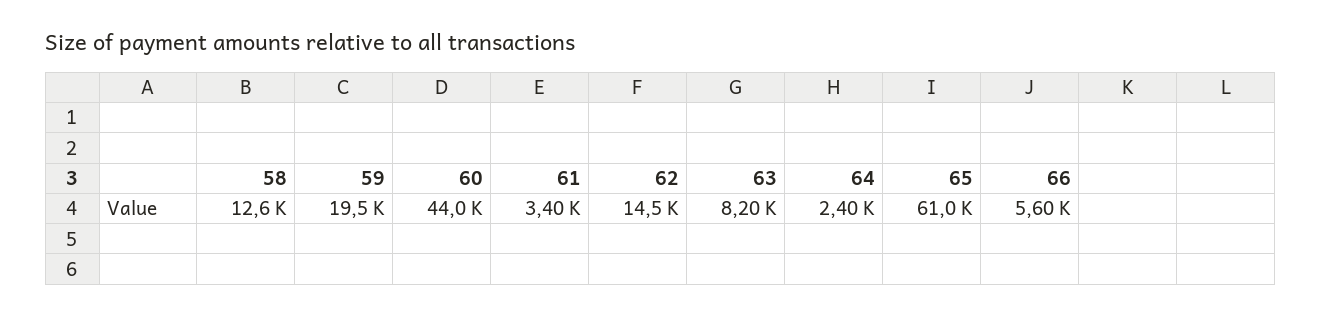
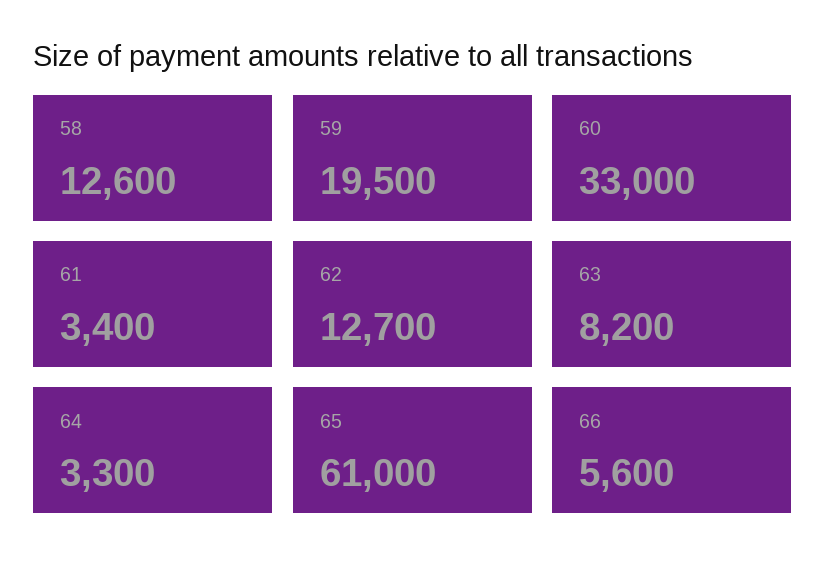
  {
    "58": 12600,
    "59": 19500,
-   "60": 44000,
+   "60": 33000,
    "61": 3400,
-   "62": 14500,
+   "62": 12700,
    "63": 8200,
-   "64": 2400,
+   "64": 3300,
    "65": 61000,
    "66": 5600
  }

